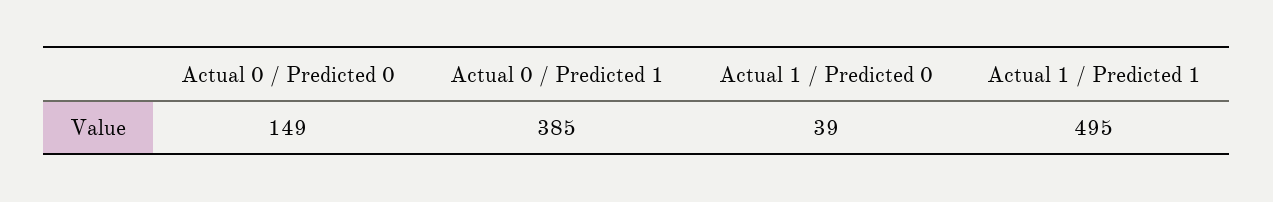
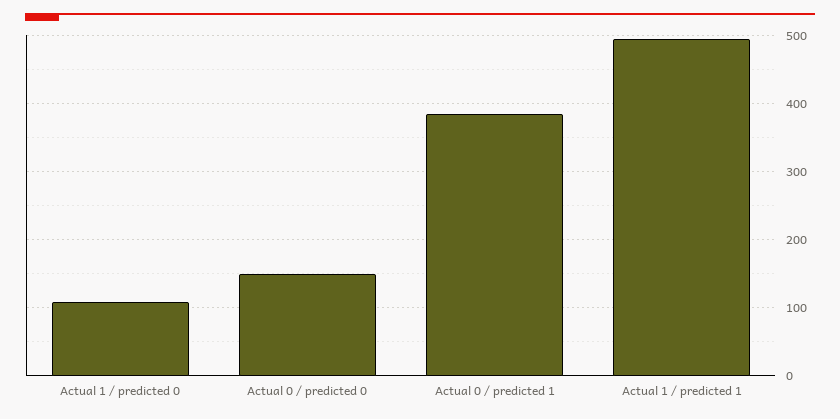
  {
    "Actual 0 / Predicted 0": 149,
    "Actual 0 / Predicted 1": 385,
-   "Actual 1 / Predicted 0": 39,
+   "Actual 1 / Predicted 0": 110,
    "Actual 1 / Predicted 1": 495
  }

